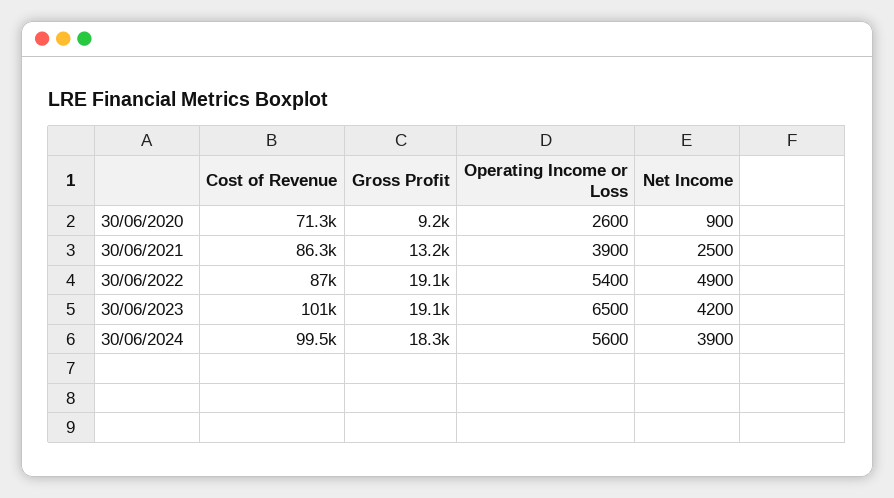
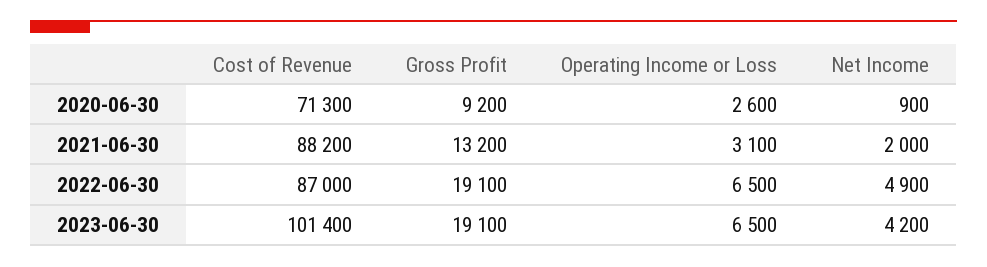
  {
    "Cost of Revenue": {
      "30/06/2020": 71300,
-     "30/06/2021": 86300,
+     "30/06/2021": 88200,
      "30/06/2022": 87000,
-     "30/06/2023": 101400,
+     "30/06/2023": 101400
-     "30/06/2024": 99500
    },
    "Gross Profit": {
      "30/06/2020": 9200,
      "30/06/2021": 13200,
      "30/06/2022": 19100,
-     "30/06/2023": 19100,
+     "30/06/2023": 19100
-     "30/06/2024": 18300
    },
    "Operating Income or Loss": {
      "30/06/2020": 2600,
-     "30/06/2021": 3900,
+     "30/06/2021": 3100,
-     "30/06/2022": 5400,
+     "30/06/2022": 6500,
-     "30/06/2023": 6500,
+     "30/06/2023": 6500
-     "30/06/2024": 5600
    },
    "Net Income": {
      "30/06/2020": 900,
-     "30/06/2021": 2500,
+     "30/06/2021": 2000,
      "30/06/2022": 4900,
-     "30/06/2023": 4200,
+     "30/06/2023": 4200
-     "30/06/2024": 3900
    }
  }

